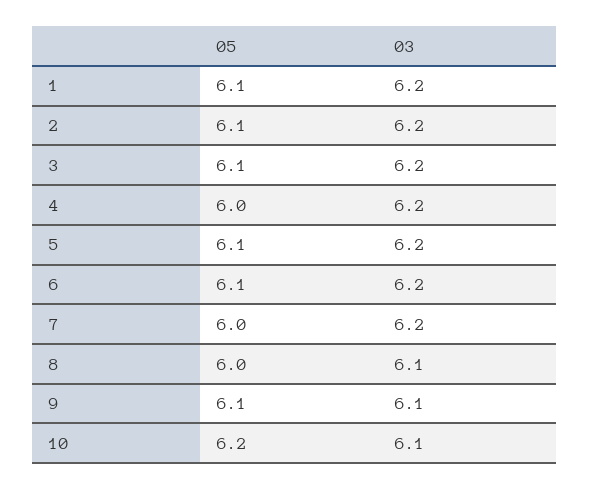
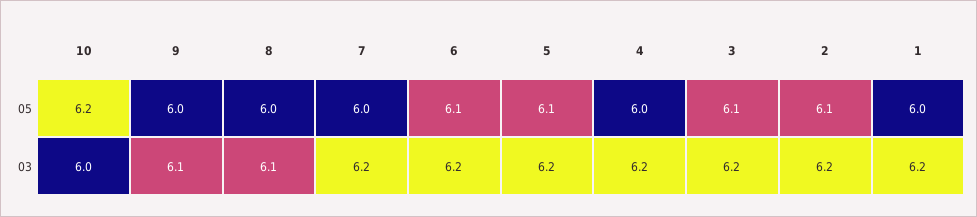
  {
    "05": {
-     "1": 6.1,
+     "1": 6,
      "2": 6.1,
      "3": 6.1,
      "4": 6,
      "5": 6.1,
      "6": 6.1,
      "7": 6,
      "8": 6,
-     "9": 6.1,
+     "9": 6,
      "10": 6.2
    },
    "03": {
      "1": 6.2,
      "2": 6.2,
      "3": 6.2,
      "4": 6.2,
      "5": 6.2,
      "6": 6.2,
      "7": 6.2,
      "8": 6.1,
      "9": 6.1,
-     "10": 6.1
+     "10": 6
    }
  }

